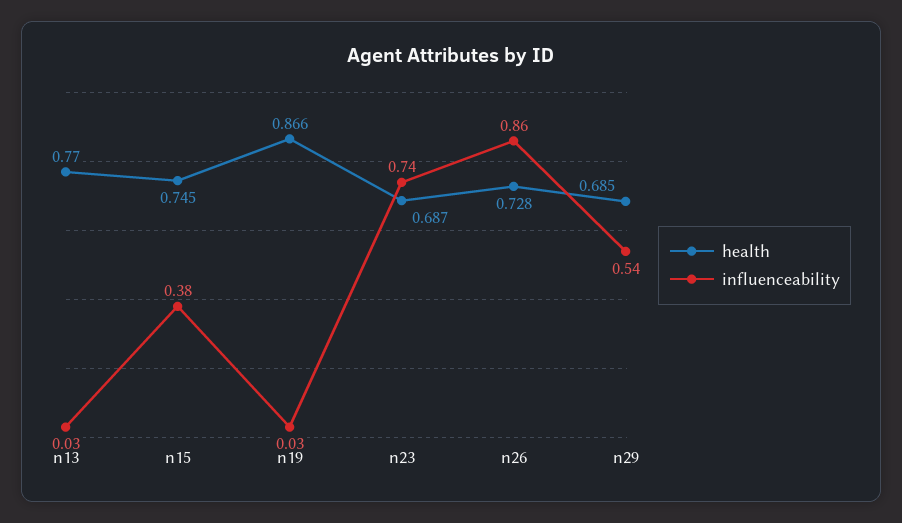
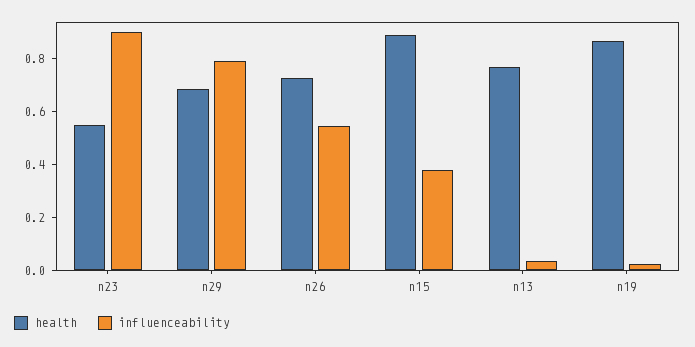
  {
    "health": {
      "n13": 0.77,
-     "n15": 0.745,
+     "n15": 0.9,
      "n19": 0.866,
-     "n23": 0.687,
+     "n23": 0.55,
      "n26": 0.728,
      "n29": 0.685
    },
    "influenceability": {
      "n13": 0.03,
      "n15": 0.38,
      "n19": 0.03,
-     "n23": 0.74,
+     "n23": 0.9,
-     "n26": 0.86,
+     "n26": 0.55,
-     "n29": 0.54
+     "n29": 0.8
    }
  }

